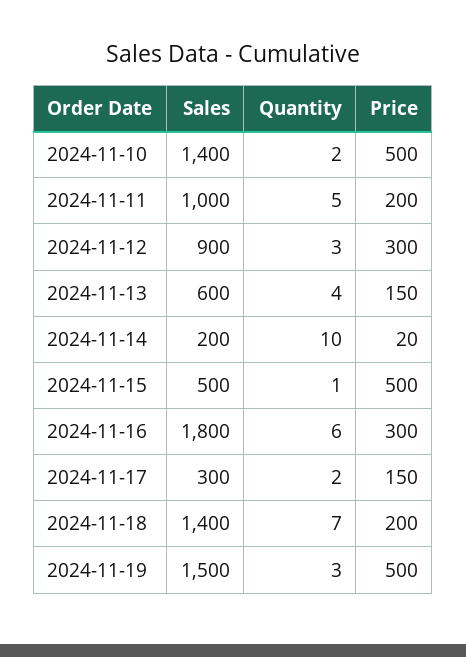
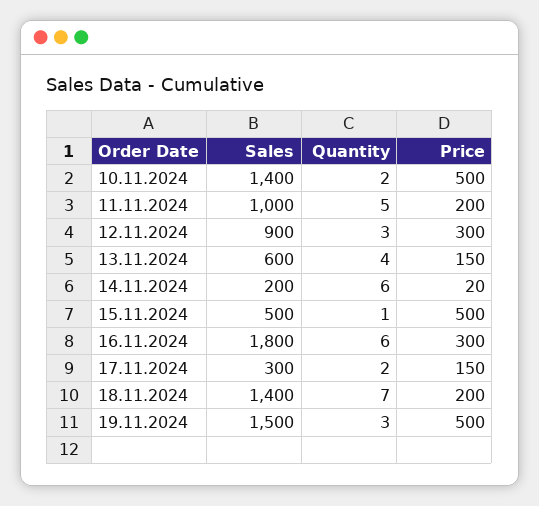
  {
    "Sales": {
      "2024-11-10": 1400,
      "2024-11-11": 1000,
      "2024-11-12": 900,
      "2024-11-13": 600,
      "2024-11-14": 200,
      "2024-11-15": 500,
      "2024-11-16": 1800,
      "2024-11-17": 300,
      "2024-11-18": 1400,
      "2024-11-19": 1500
    },
    "Quantity": {
      "2024-11-10": 2,
      "2024-11-11": 5,
      "2024-11-12": 3,
      "2024-11-13": 4,
-     "2024-11-14": 10,
+     "2024-11-14": 6,
      "2024-11-15": 1,
      "2024-11-16": 6,
      "2024-11-17": 2,
      "2024-11-18": 7,
      "2024-11-19": 3
    },
    "Price": {
      "2024-11-10": 500,
      "2024-11-11": 200,
      "2024-11-12": 300,
      "2024-11-13": 150,
      "2024-11-14": 20,
      "2024-11-15": 500,
      "2024-11-16": 300,
      "2024-11-17": 150,
      "2024-11-18": 200,
      "2024-11-19": 500
    }
  }

